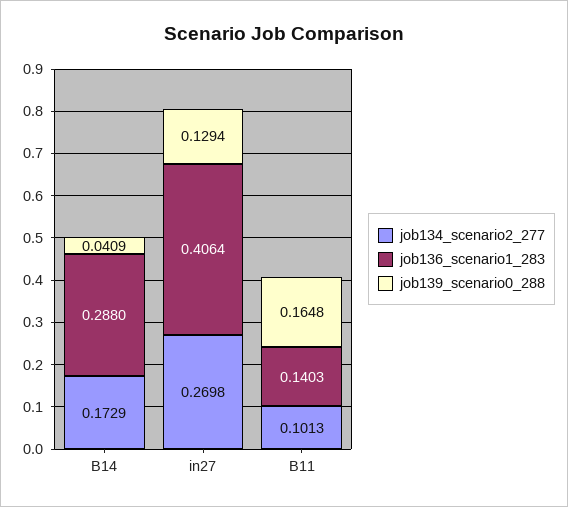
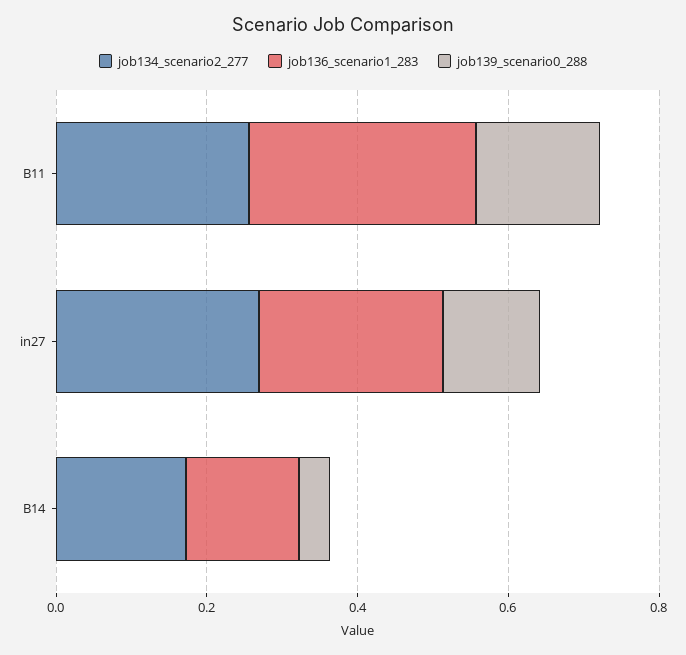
  {
    "job134_scenario2_277": {
      "B14": 0.1729,
      "in27": 0.2698,
-     "B11": 0.1013
+     "B11": 0.25
    },
    "job136_scenario1_283": {
-     "B14": 0.288,
+     "B14": 0.15,
-     "in27": 0.4064,
+     "in27": 0.25,
-     "B11": 0.1403
+     "B11": 0.3
    },
    "job139_scenario0_288": {
      "B14": 0.0409,
      "in27": 0.1294,
      "B11": 0.1648
    }
  }

